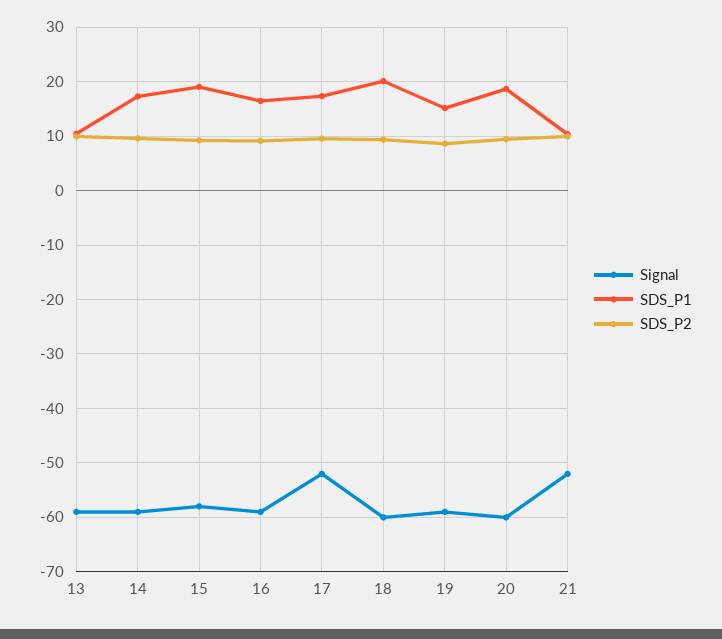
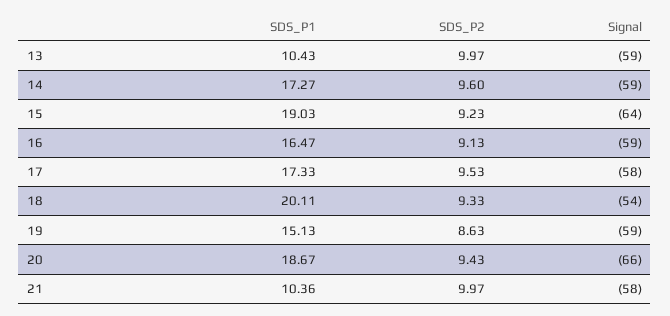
  {
    "Signal": {
      "13": -59,
      "14": -59,
-     "15": -58,
+     "15": -64,
      "16": -59,
-     "17": -52,
+     "17": -58,
-     "18": -60,
+     "18": -54,
      "19": -59,
-     "20": -60,
+     "20": -66,
-     "21": -52
+     "21": -58
    },
    "SDS_P1": {
      "13": 10.43,
      "14": 17.27,
      "15": 19.03,
      "16": 16.47,
      "17": 17.33,
      "18": 20.11,
      "19": 15.13,
      "20": 18.67,
      "21": 10.36
    },
    "SDS_P2": {
      "13": 9.97,
      "14": 9.6,
      "15": 9.23,
      "16": 9.13,
      "17": 9.53,
      "18": 9.33,
      "19": 8.63,
      "20": 9.43,
      "21": 9.97
    }
  }

